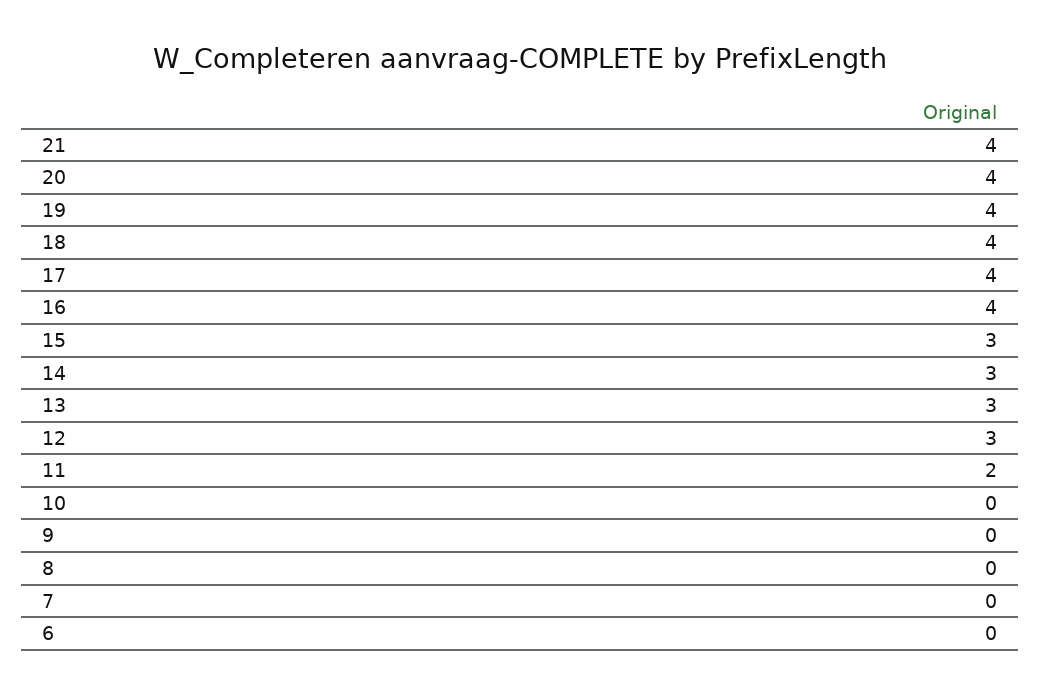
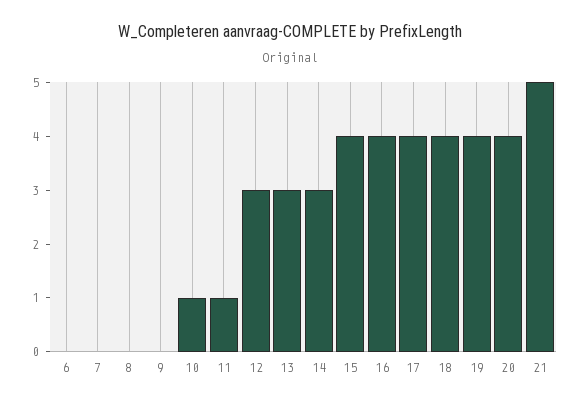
  {
-   "21": 4,
+   "21": 5,
    "20": 4,
    "19": 4,
    "18": 4,
    "17": 4,
    "16": 4,
-   "15": 3,
+   "15": 4,
    "14": 3,
    "13": 3,
    "12": 3,
-   "11": 2,
+   "11": 1,
-   "10": 0,
+   "10": 1,
    "9": 0,
    "8": 0,
    "7": 0,
    "6": 0
  }

